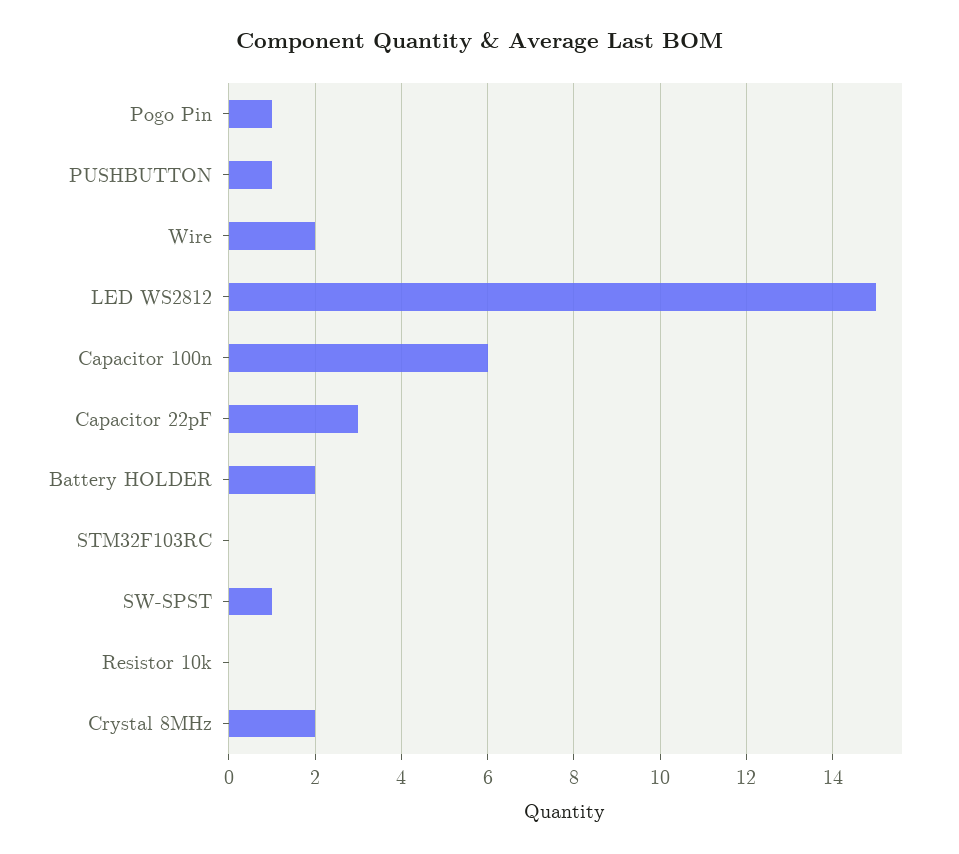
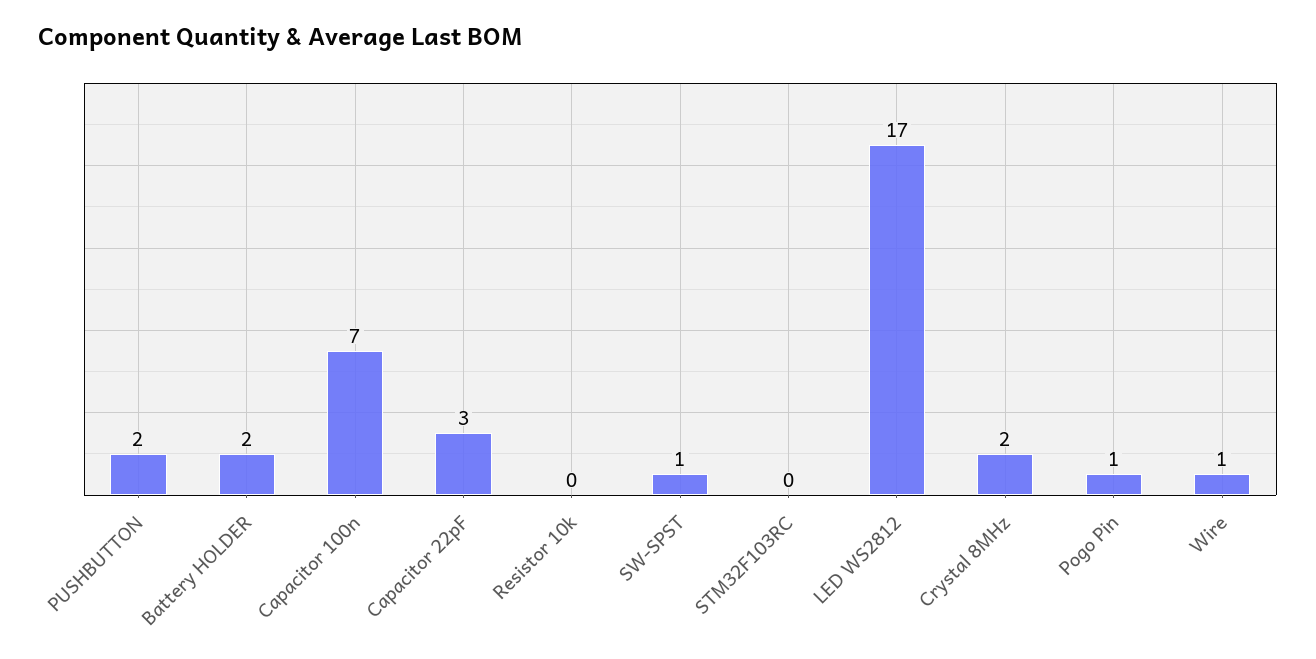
  {
    "Pogo Pin": 1,
-   "PUSHBUTTON": 1,
+   "PUSHBUTTON": 2,
-   "Wire": 2,
+   "Wire": 1,
-   "LED WS2812": 15,
+   "LED WS2812": 17,
-   "Capacitor 100n": 6,
+   "Capacitor 100n": 7,
    "Capacitor 22pF": 3,
    "Battery HOLDER": 2,
    "STM32F103RC": 0,
    "SW-SPST": 1,
    "Resistor 10k": 0,
    "Crystal 8MHz": 2
  }

